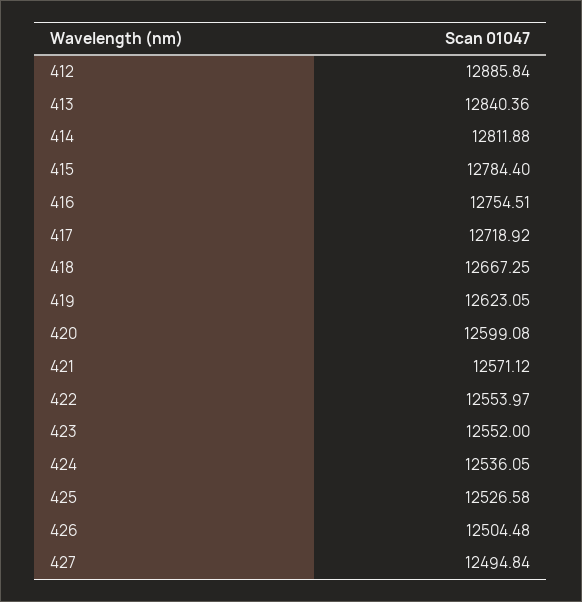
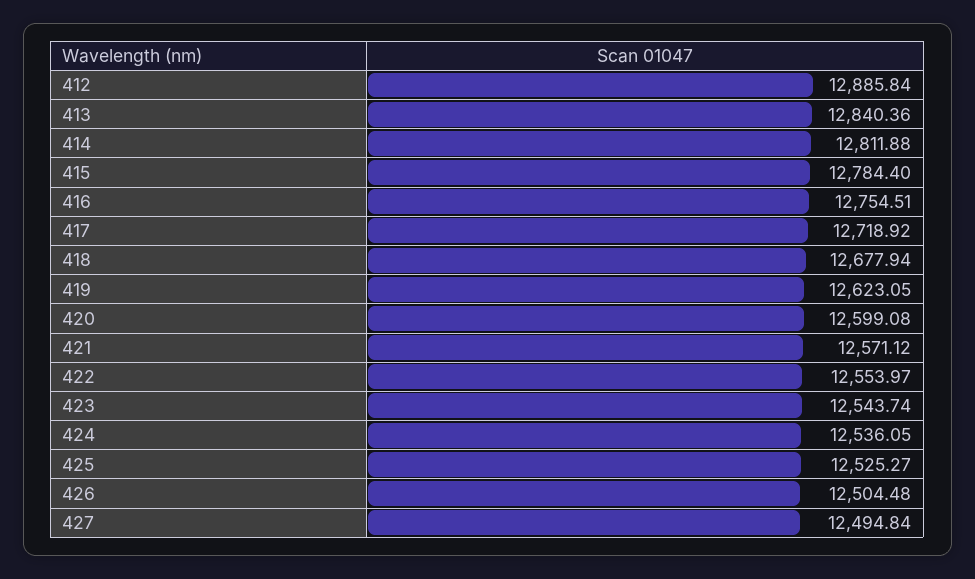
  {
    "412": 12885.84,
    "413": 12840.36,
    "414": 12811.88,
    "415": 12784.4,
    "416": 12754.51,
    "417": 12718.92,
-   "418": 12667.25,
+   "418": 12677.94,
    "419": 12623.05,
    "420": 12599.08,
    "421": 12571.12,
    "422": 12553.97,
-   "423": 12552,
+   "423": 12543.74,
    "424": 12536.05,
-   "425": 12526.58,
+   "425": 12525.27,
    "426": 12504.48,
    "427": 12494.84
  }

